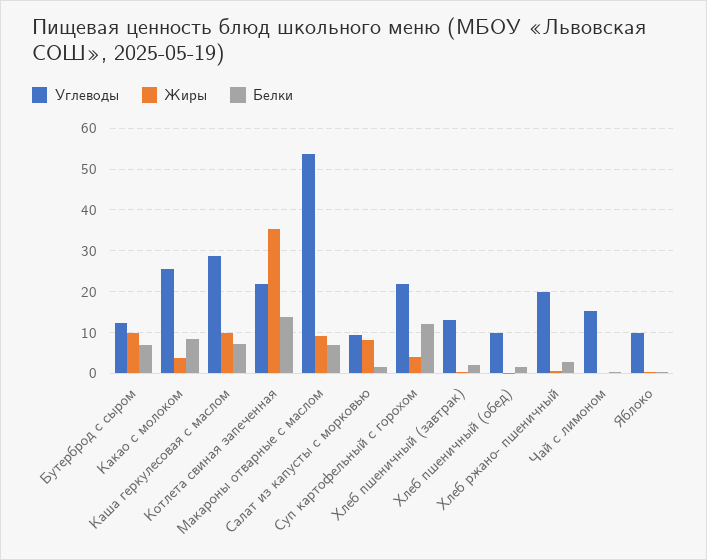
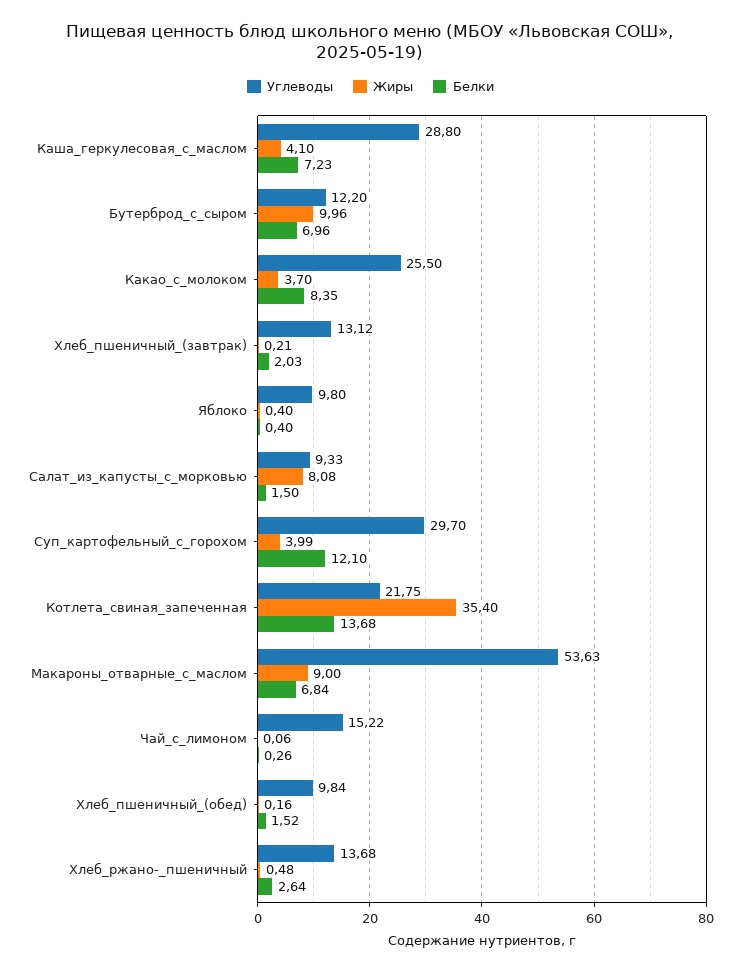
  {
    "Углеводы": {
      "Бутерброд с сыром": 12.2,
      "Какао с молоком": 25.5,
      "Каша геркулесовая с маслом": 28.8,
      "Котлета свиная запеченная": 21.75,
      "Макароны отварные с маслом": 53.63,
      "Салат из капусты с морковью": 9.33,
-     "Суп картофельный с горохом": 22,
+     "Суп картофельный с горохом": 29.7,
      "Хлеб пшеничный (завтрак)": 13.12,
      "Хлеб пшеничный (обед)": 9.84,
-     "Хлеб ржано- пшеничный": 20,
+     "Хлеб ржано- пшеничный": 13.68,
      "Чай с лимоном": 15.22,
      "Яблоко": 9.8
    },
    "Жиры": {
      "Бутерброд с сыром": 9.96,
      "Какао с молоком": 3.7,
-     "Каша геркулесовая с маслом": 10,
+     "Каша геркулесовая с маслом": 4.1,
      "Котлета свиная запеченная": 35.4,
      "Макароны отварные с маслом": 9,
      "Салат из капусты с морковью": 8.08,
      "Суп картофельный с горохом": 3.99,
      "Хлеб пшеничный (завтрак)": 0.21,
      "Хлеб пшеничный (обед)": 0.16,
      "Хлеб ржано- пшеничный": 0.48,
      "Чай с лимоном": 0.06,
      "Яблоко": 0.4
    },
    "Белки": {
      "Бутерброд с сыром": 6.96,
      "Какао с молоком": 8.35,
      "Каша геркулесовая с маслом": 7.23,
      "Котлета свиная запеченная": 13.68,
      "Макароны отварные с маслом": 6.84,
      "Салат из капусты с морковью": 1.5,
      "Суп картофельный с горохом": 12.1,
      "Хлеб пшеничный (завтрак)": 2.03,
      "Хлеб пшеничный (обед)": 1.52,
      "Хлеб ржано- пшеничный": 2.64,
      "Чай с лимоном": 0.26,
      "Яблоко": 0.4
    }
  }

